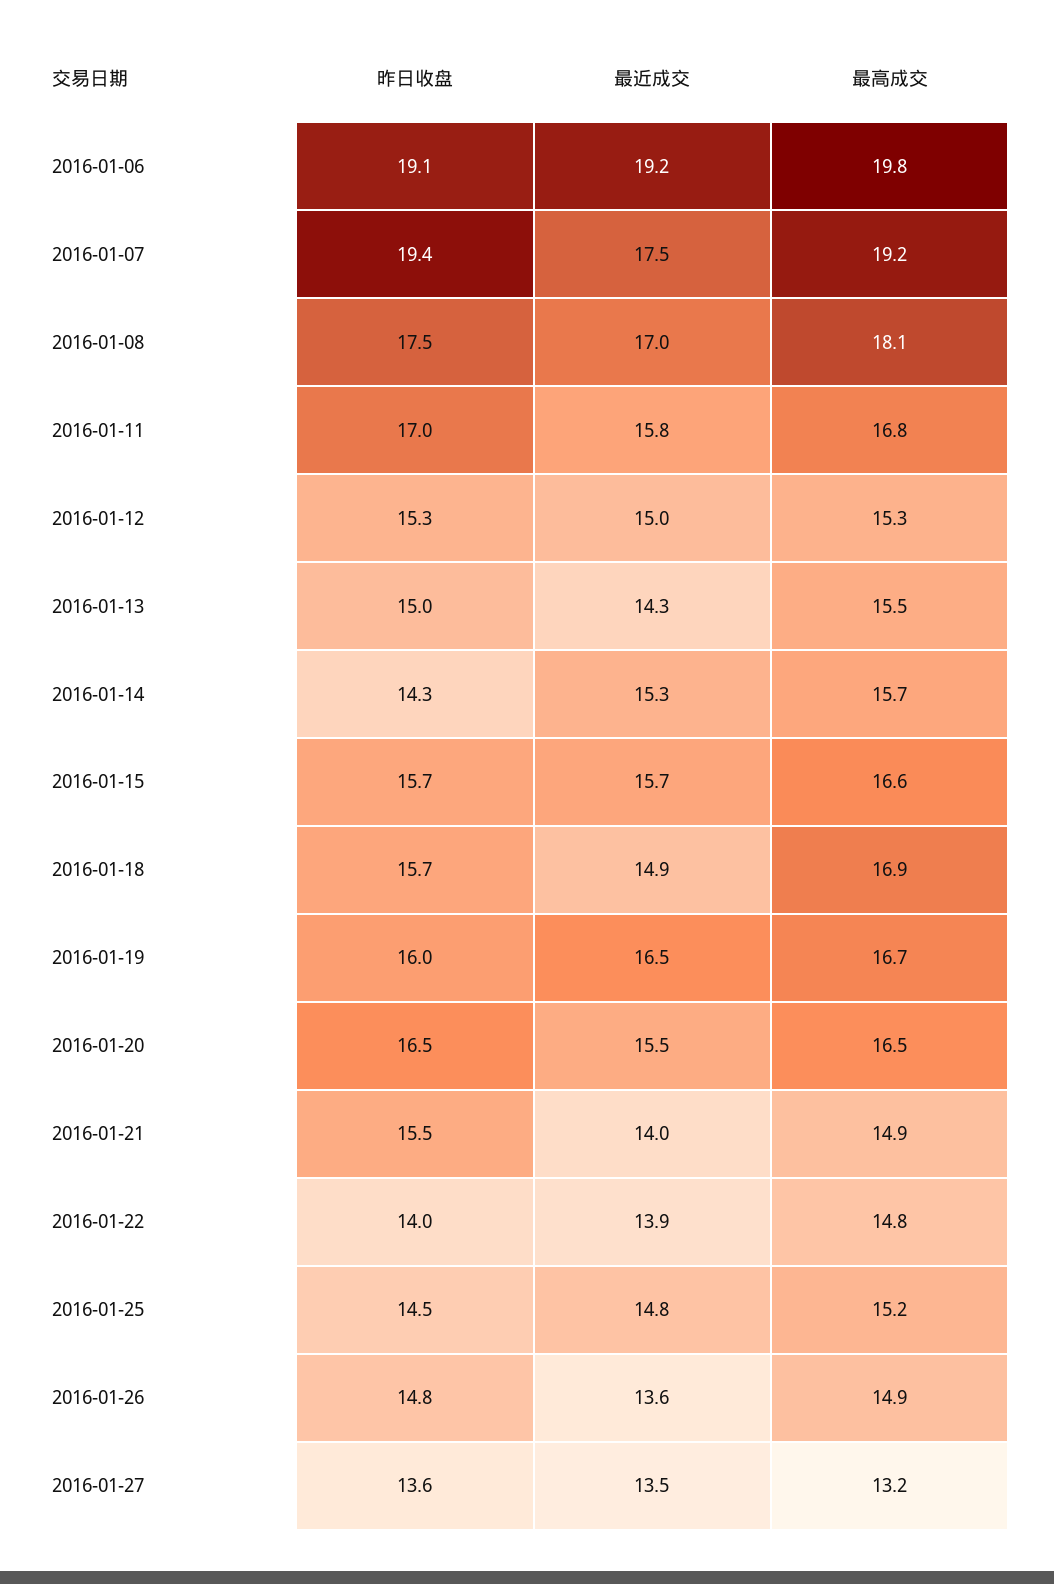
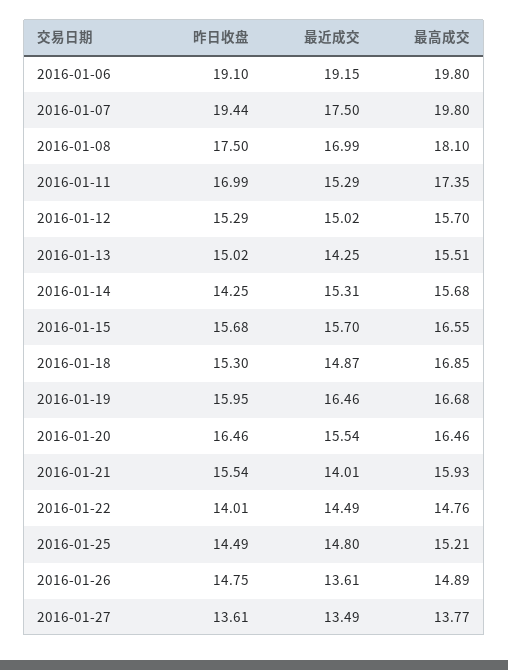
  {
    "昨日收盘": {
      "2016-01-06": 19.1,
      "2016-01-07": 19.44,
      "2016-01-08": 17.5,
      "2016-01-11": 16.99,
      "2016-01-12": 15.29,
      "2016-01-13": 15.02,
      "2016-01-14": 14.25,
      "2016-01-15": 15.68,
-     "2016-01-18": 15.7,
+     "2016-01-18": 15.3,
      "2016-01-19": 15.95,
      "2016-01-20": 16.46,
      "2016-01-21": 15.54,
      "2016-01-22": 14.01,
      "2016-01-25": 14.49,
      "2016-01-26": 14.75,
      "2016-01-27": 13.61
    },
    "最近成交": {
      "2016-01-06": 19.15,
      "2016-01-07": 17.5,
      "2016-01-08": 16.99,
-     "2016-01-11": 15.8,
+     "2016-01-11": 15.29,
      "2016-01-12": 15.02,
      "2016-01-13": 14.25,
      "2016-01-14": 15.31,
      "2016-01-15": 15.7,
      "2016-01-18": 14.87,
      "2016-01-19": 16.46,
      "2016-01-20": 15.54,
      "2016-01-21": 14.01,
-     "2016-01-22": 13.9,
+     "2016-01-22": 14.49,
      "2016-01-25": 14.8,
      "2016-01-26": 13.61,
      "2016-01-27": 13.49
    },
    "最高成交": {
      "2016-01-06": 19.8,
-     "2016-01-07": 19.2,
+     "2016-01-07": 19.8,
      "2016-01-08": 18.1,
-     "2016-01-11": 16.8,
+     "2016-01-11": 17.35,
-     "2016-01-12": 15.3,
+     "2016-01-12": 15.7,
      "2016-01-13": 15.51,
      "2016-01-14": 15.68,
      "2016-01-15": 16.55,
      "2016-01-18": 16.85,
      "2016-01-19": 16.68,
      "2016-01-20": 16.46,
-     "2016-01-21": 14.9,
+     "2016-01-21": 15.93,
      "2016-01-22": 14.76,
      "2016-01-25": 15.21,
      "2016-01-26": 14.89,
-     "2016-01-27": 13.2
+     "2016-01-27": 13.77
    }
  }

